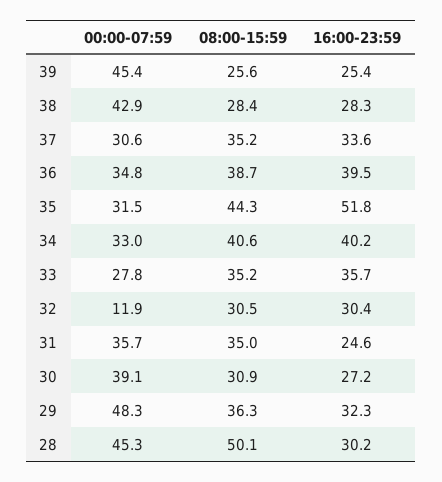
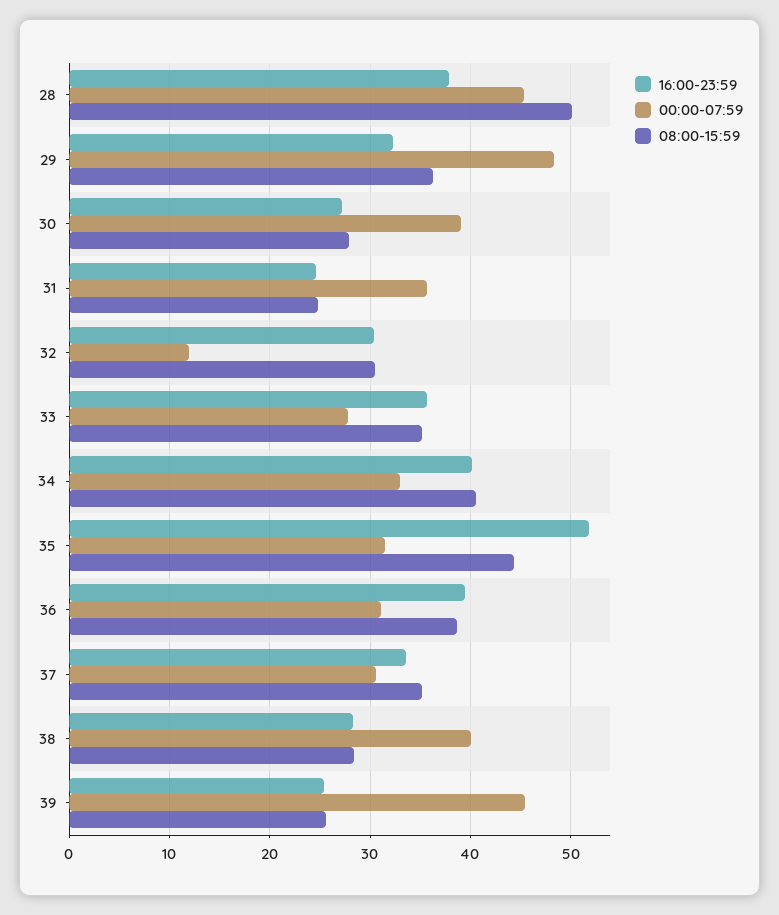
  {
    "00:00-07:59": {
      "39": 45.4,
-     "38": 42.9,
+     "38": 40,
      "37": 30.6,
-     "36": 34.8,
+     "36": 31,
      "35": 31.5,
      "34": 33,
      "33": 27.8,
      "32": 11.9,
      "31": 35.7,
      "30": 39.1,
      "29": 48.3,
      "28": 45.3
    },
    "08:00-15:59": {
      "39": 25.6,
      "38": 28.4,
      "37": 35.2,
      "36": 38.7,
      "35": 44.3,
      "34": 40.6,
      "33": 35.2,
      "32": 30.5,
-     "31": 35,
+     "31": 25,
-     "30": 30.9,
+     "30": 28,
      "29": 36.3,
      "28": 50.1
    },
    "16:00-23:59": {
      "39": 25.4,
      "38": 28.3,
      "37": 33.6,
      "36": 39.5,
      "35": 51.8,
      "34": 40.2,
      "33": 35.7,
      "32": 30.4,
      "31": 24.6,
      "30": 27.2,
      "29": 32.3,
-     "28": 30.2
+     "28": 38
    }
  }

